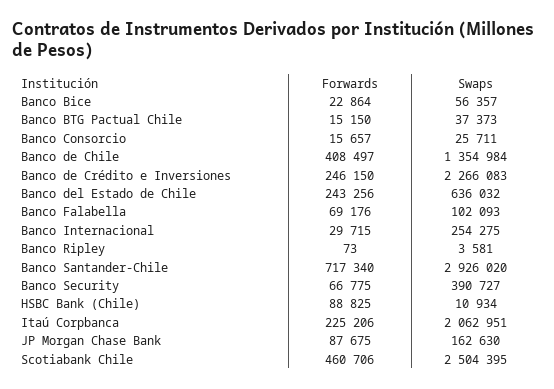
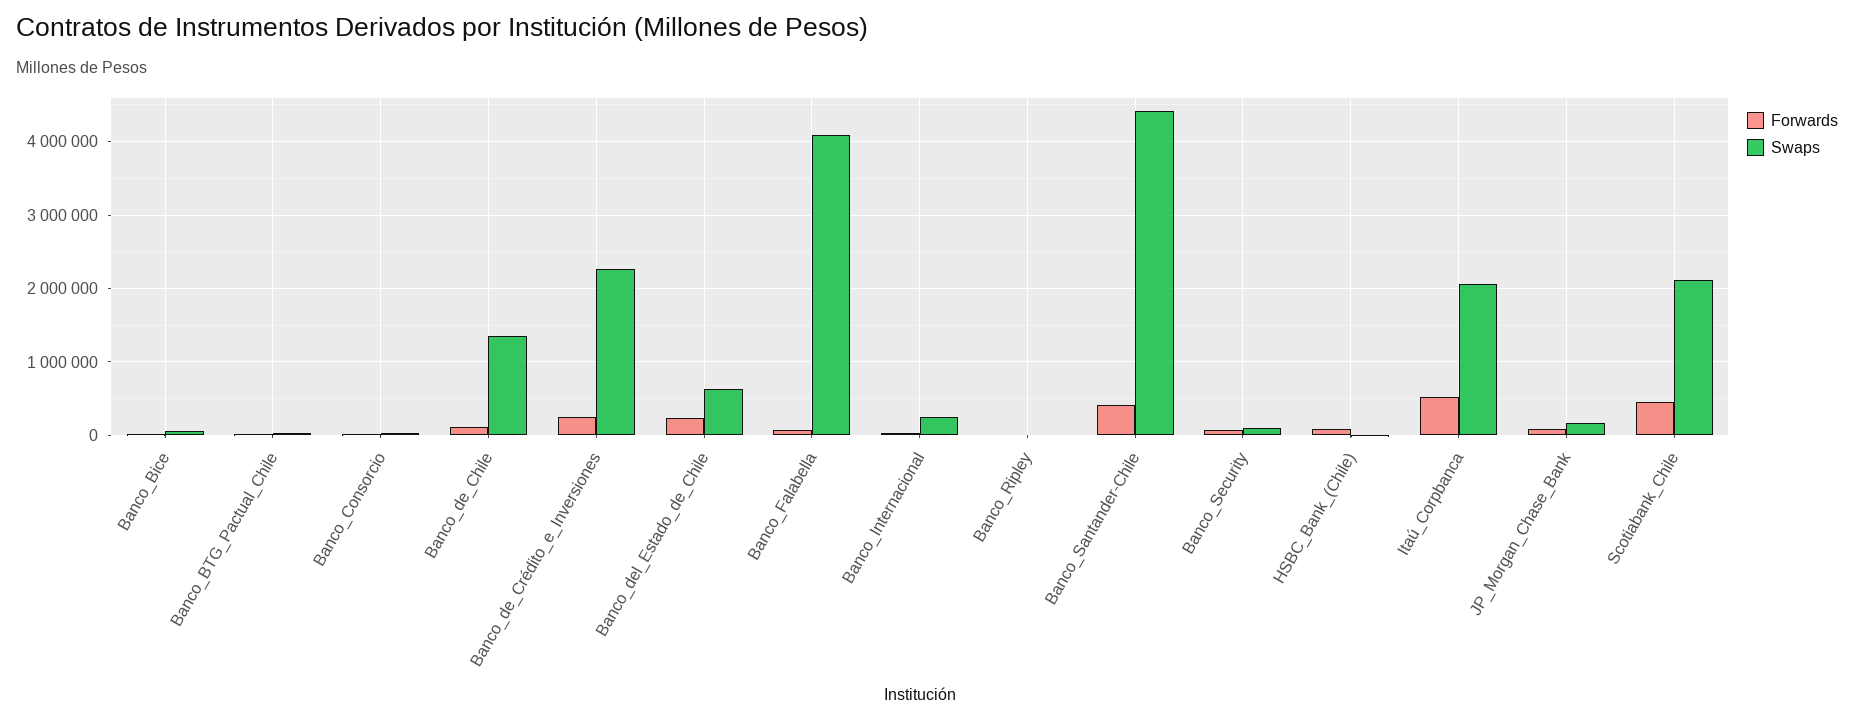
  {
    "Forwards": {
      "Banco Bice": 22864,
      "Banco BTG Pactual Chile": 15150,
      "Banco Consorcio": 15657,
-     "Banco de Chile": 408497,
+     "Banco de Chile": 100000,
      "Banco de Crédito e Inversiones": 246150,
      "Banco del Estado de Chile": 243256,
      "Banco Falabella": 69176,
      "Banco Internacional": 29715,
      "Banco Ripley": 73,
-     "Banco Santander-Chile": 717340,
+     "Banco Santander-Chile": 400000,
      "Banco Security": 66775,
      "HSBC Bank (Chile)": 88825,
-     "Itaú Corpbanca": 225206,
+     "Itaú Corpbanca": 500000,
      "JP Morgan Chase Bank": 87675,
      "Scotiabank Chile": 460706
    },
    "Swaps": {
      "Banco Bice": 56357,
      "Banco BTG Pactual Chile": 37373,
      "Banco Consorcio": 25711,
      "Banco de Chile": 1354984,
      "Banco de Crédito e Inversiones": 2266083,
      "Banco del Estado de Chile": 636032,
-     "Banco Falabella": 102093,
+     "Banco Falabella": 4100000,
      "Banco Internacional": 254275,
      "Banco Ripley": 3581,
-     "Banco Santander-Chile": 2926020,
+     "Banco Santander-Chile": 4400000,
-     "Banco Security": 390727,
+     "Banco Security": 100000,
      "HSBC Bank (Chile)": 10934,
      "Itaú Corpbanca": 2062951,
      "JP Morgan Chase Bank": 162630,
-     "Scotiabank Chile": 2504395
+     "Scotiabank Chile": 2100000
    }
  }

